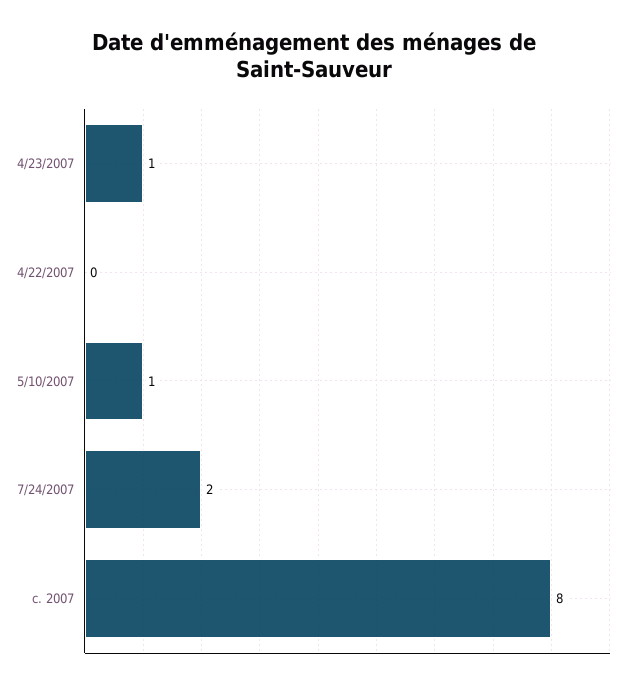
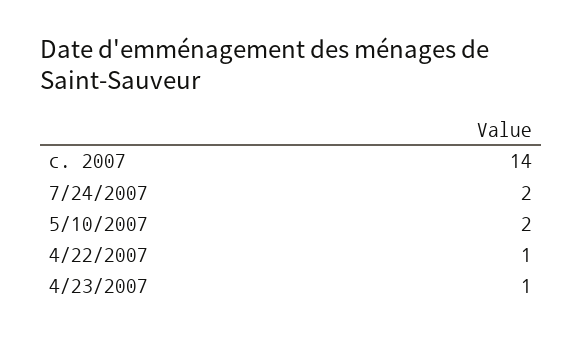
  {
    "4/23/2007": 1,
-   "4/22/2007": 0,
+   "4/22/2007": 1,
-   "5/10/2007": 1,
+   "5/10/2007": 2,
    "7/24/2007": 2,
-   "c. 2007": 8
+   "c. 2007": 14
  }

